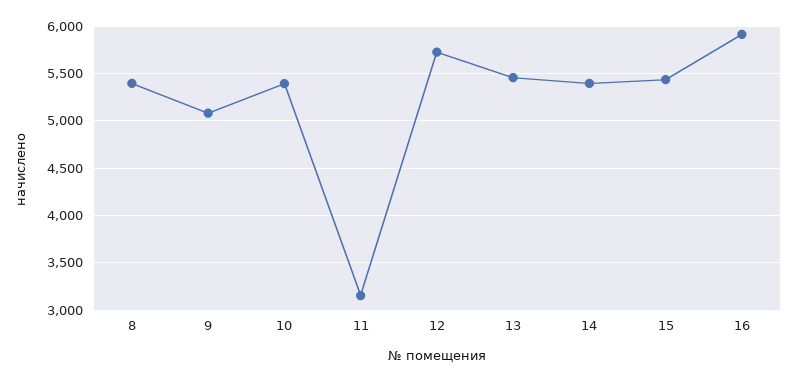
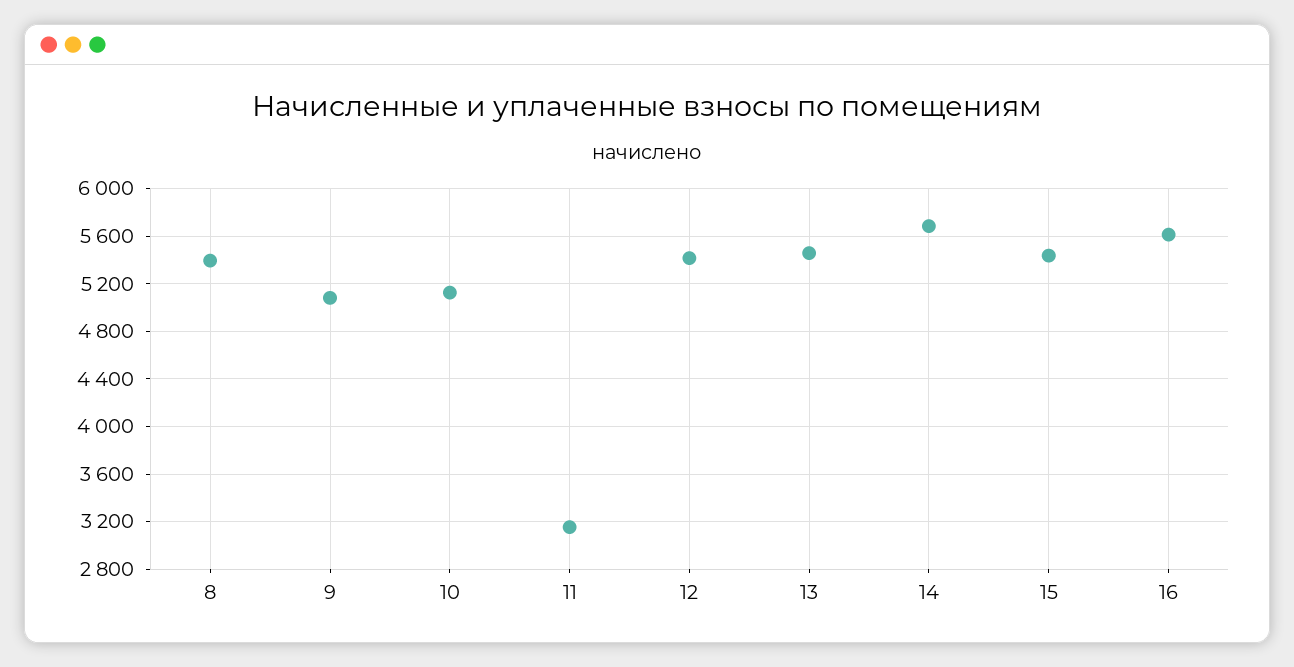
  {
    "8": 5400,
    "9": 5100,
-   "10": 5400,
+   "10": 5100,
    "11": 3200,
-   "12": 5700,
+   "12": 5400,
    "13": 5500,
-   "14": 5400,
+   "14": 5700,
    "15": 5400,
-   "16": 5900
+   "16": 5600
  }

